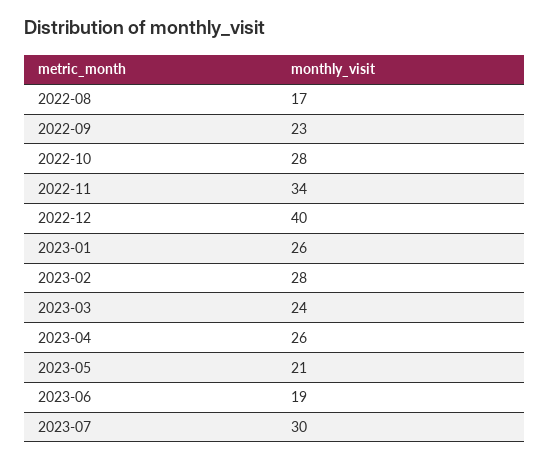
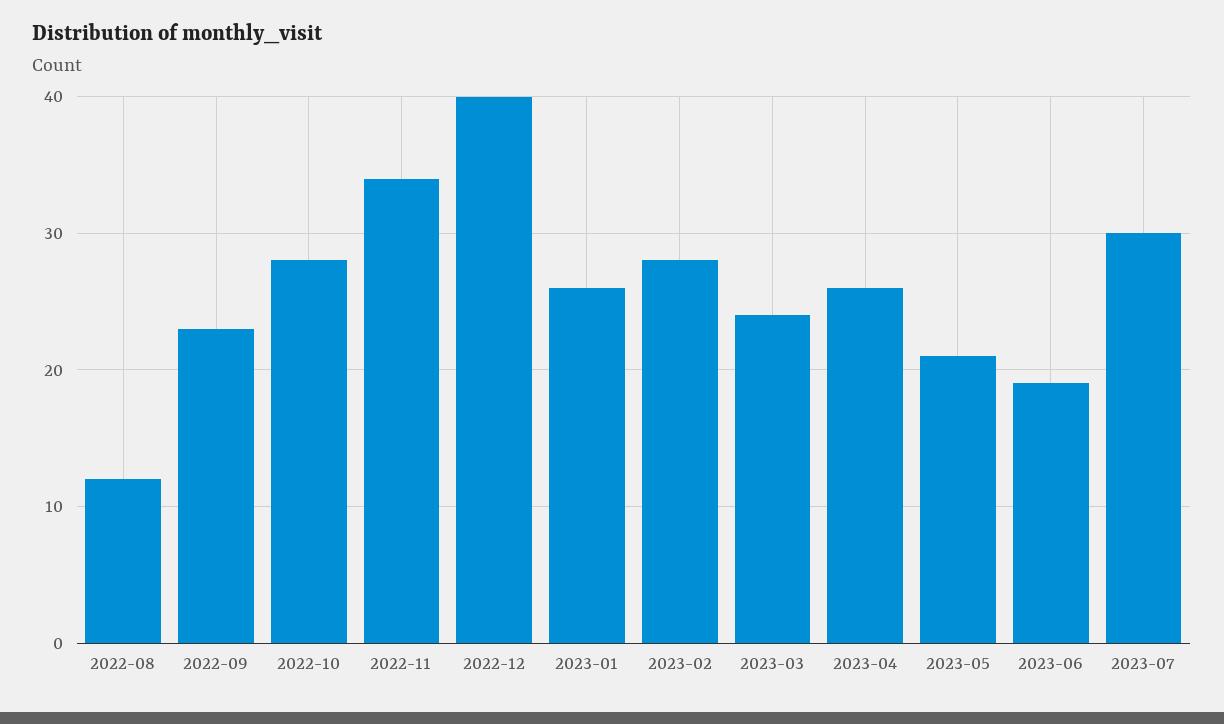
  {
-   "2022-08": 17,
+   "2022-08": 12,
    "2022-09": 23,
    "2022-10": 28,
    "2022-11": 34,
    "2022-12": 40,
    "2023-01": 26,
    "2023-02": 28,
    "2023-03": 24,
    "2023-04": 26,
    "2023-05": 21,
    "2023-06": 19,
    "2023-07": 30
  }

